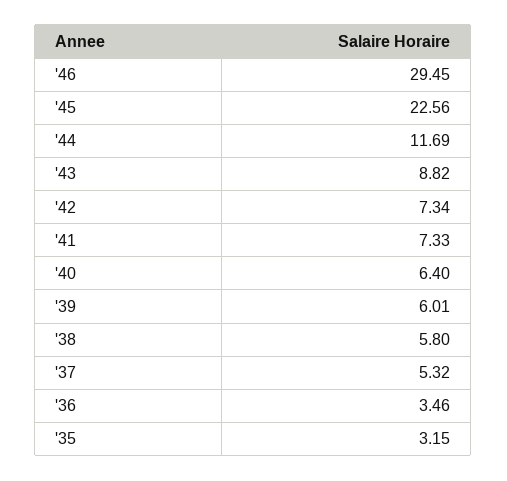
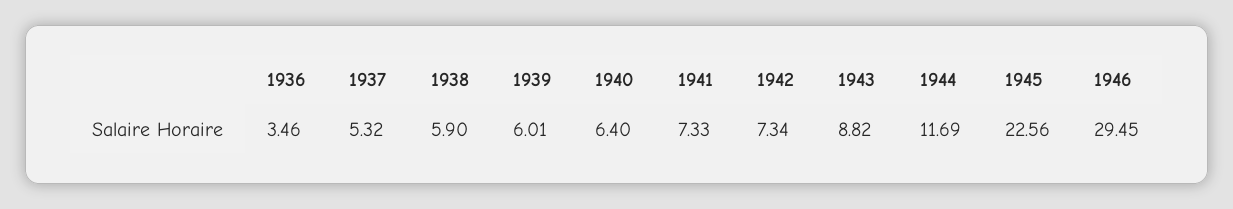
  {
    "'46": 29.45,
    "'45": 22.56,
    "'44": 11.69,
    "'43": 8.82,
    "'42": 7.34,
    "'41": 7.33,
    "'40": 6.4,
    "'39": 6.01,
-   "'38": 5.8,
+   "'38": 5.9,
    "'37": 5.32,
-   "'36": 3.46,
+   "'36": 3.46
-   "'35": 3.15
  }

